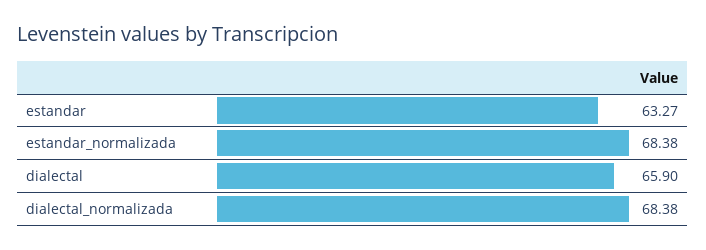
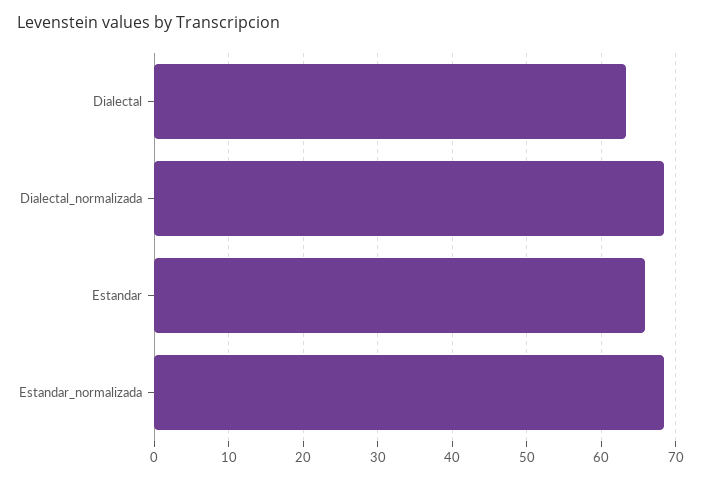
  {
-   "estandar": 63.27,
+   "estandar": 66,
    "estandar_normalizada": 68.38,
-   "dialectal": 65.9,
+   "dialectal": 63,
    "dialectal_normalizada": 68.38
  }

